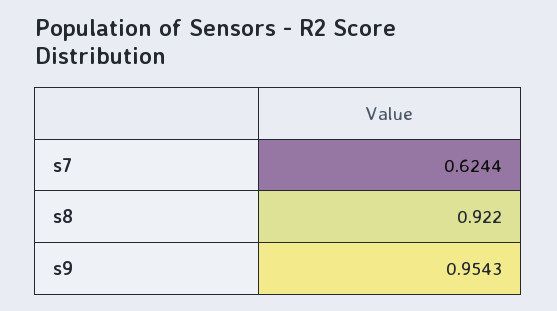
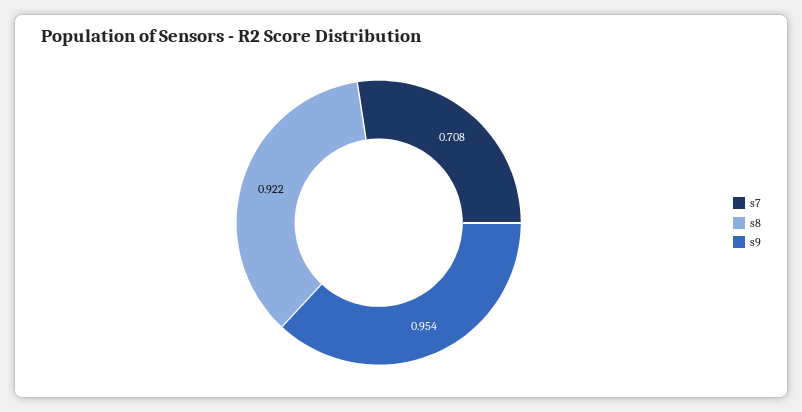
  {
-   "s7": 0.6244,
+   "s7": 0.708,
    "s8": 0.922,
    "s9": 0.9543
  }

